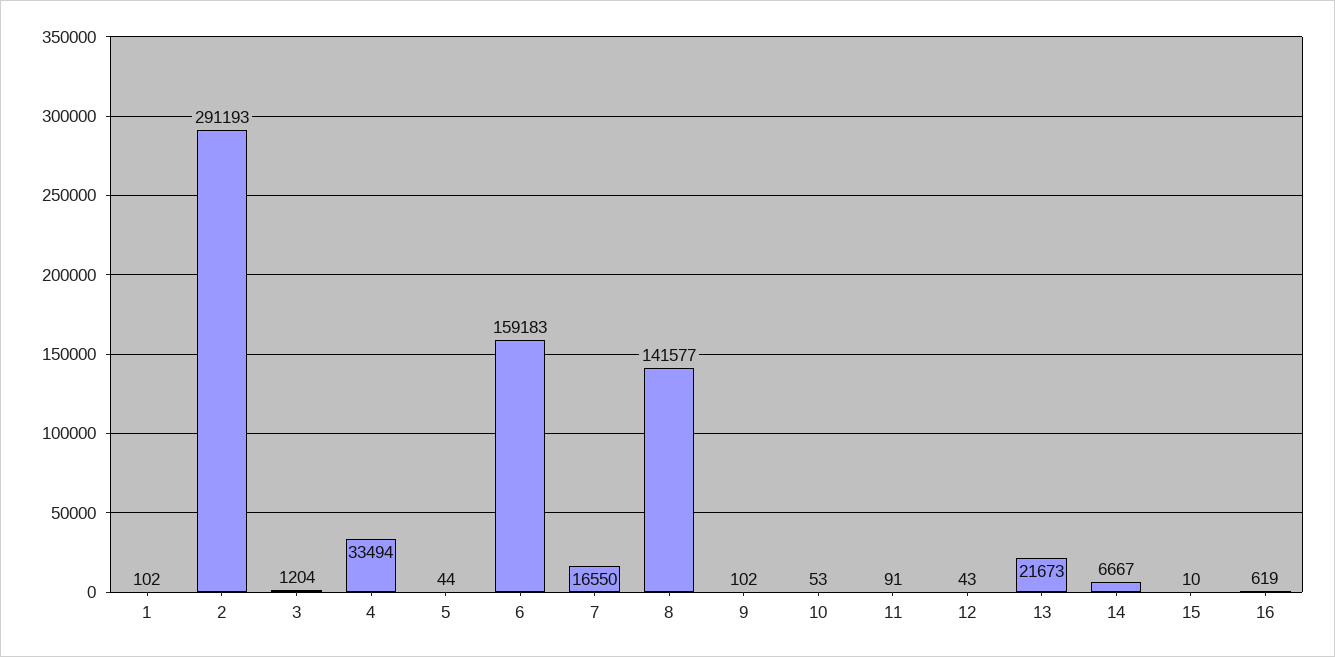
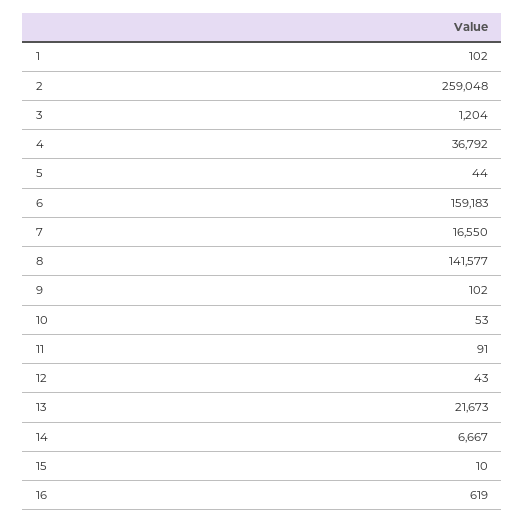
  {
    "1": 102,
-   "2": 291193,
+   "2": 259048,
    "3": 1204,
-   "4": 33494,
+   "4": 36792,
    "5": 44,
    "6": 159183,
    "7": 16550,
    "8": 141577,
    "9": 102,
    "10": 53,
    "11": 91,
    "12": 43,
    "13": 21673,
    "14": 6667,
    "15": 10,
    "16": 619
  }

